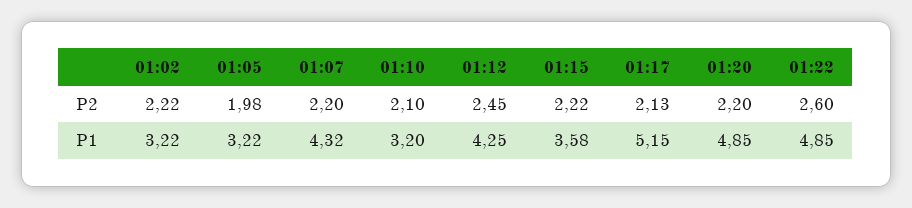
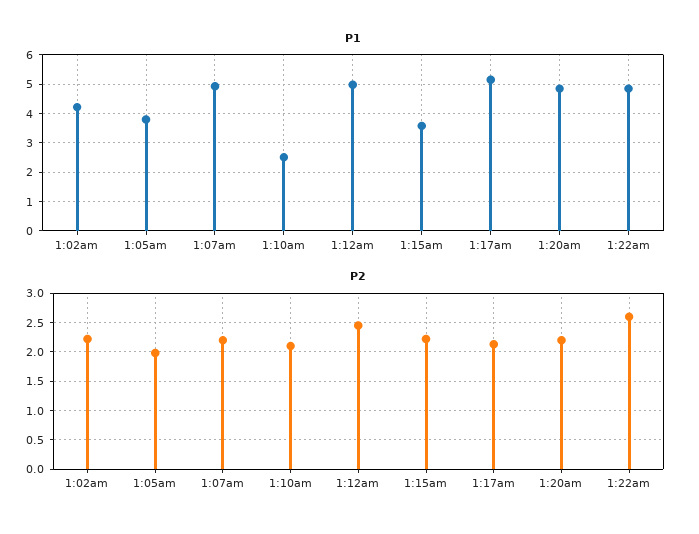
  {
    "P2": {
      "01:02": 2.22,
      "01:05": 1.98,
      "01:07": 2.2,
      "01:10": 2.1,
      "01:12": 2.45,
      "01:15": 2.22,
      "01:17": 2.13,
      "01:20": 2.2,
      "01:22": 2.6
    },
    "P1": {
-     "01:02": 3.22,
+     "01:02": 4.25,
-     "01:05": 3.22,
+     "01:05": 3.75,
-     "01:07": 4.32,
+     "01:07": 5,
-     "01:10": 3.2,
+     "01:10": 2.5,
-     "01:12": 4.25,
+     "01:12": 5,
      "01:15": 3.58,
      "01:17": 5.15,
      "01:20": 4.85,
      "01:22": 4.85
    }
  }

